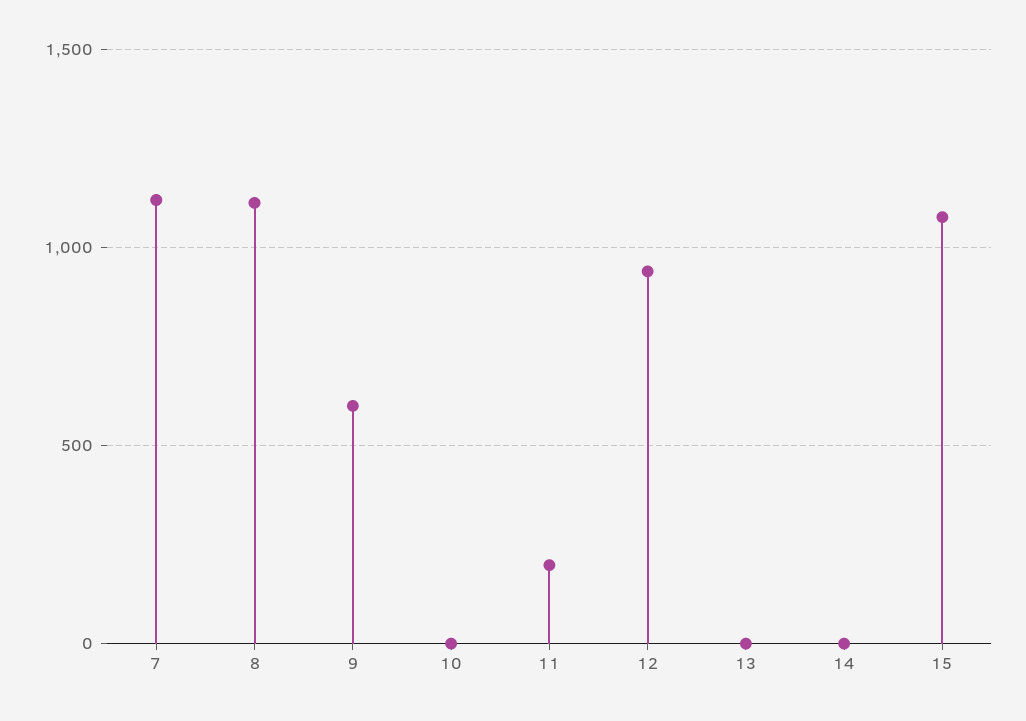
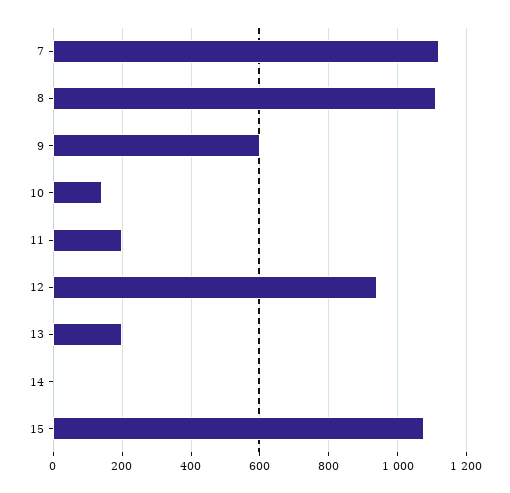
  {
    "7": 1120,
    "8": 1120,
    "9": 600,
-   "10": 0,
+   "10": 140,
    "11": 200,
    "12": 940,
-   "13": 0,
+   "13": 200,
    "14": 0,
    "15": 1080
  }

